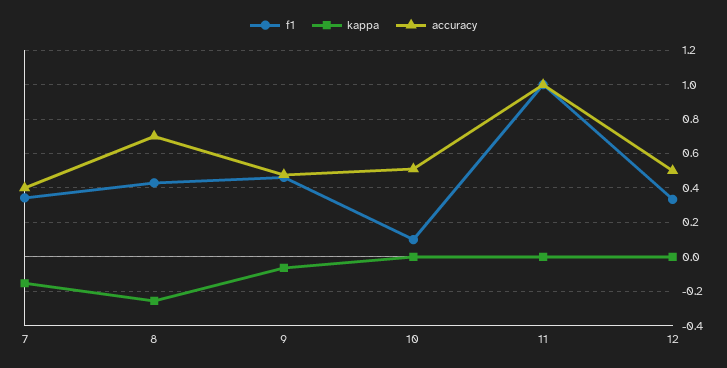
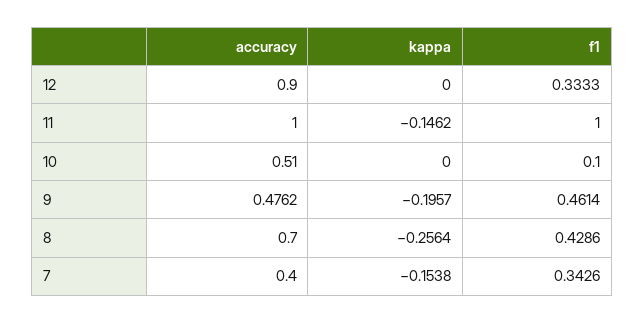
  {
    "f1": {
      "7": 0.3426,
      "8": 0.4286,
      "9": 0.4614,
      "10": 0.1,
      "11": 1,
      "12": 0.3333
    },
    "kappa": {
      "7": -0.1538,
      "8": -0.2564,
-     "9": -0.05,
+     "9": -0.1957,
      "10": 0,
-     "11": 0,
+     "11": -0.1462,
      "12": 0
    },
    "accuracy": {
      "7": 0.4,
      "8": 0.7,
      "9": 0.4762,
      "10": 0.51,
      "11": 1,
-     "12": 0.5
+     "12": 0.9
    }
  }

